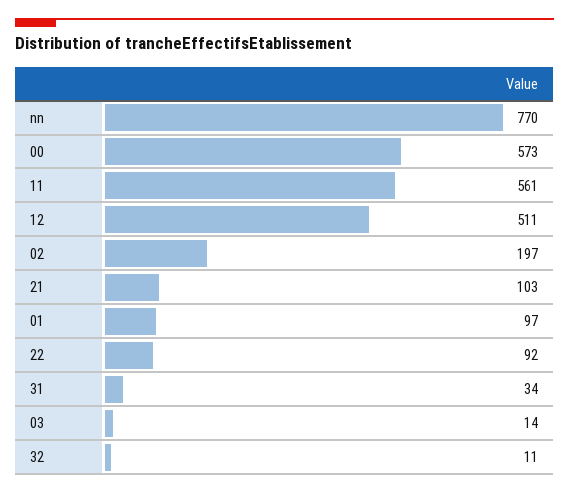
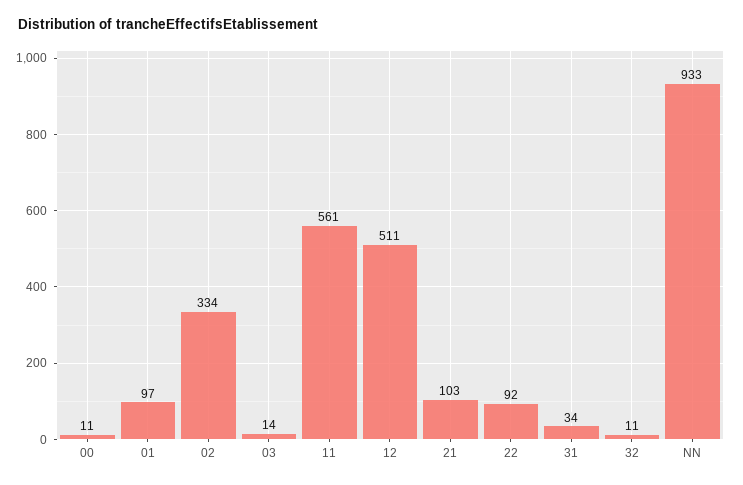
  {
-   "nn": 770,
+   "nn": 933,
-   "00": 573,
+   "00": 11,
    "11": 561,
    "12": 511,
-   "02": 197,
+   "02": 334,
    "21": 103,
    "01": 97,
    "22": 92,
    "31": 34,
    "03": 14,
    "32": 11
  }

